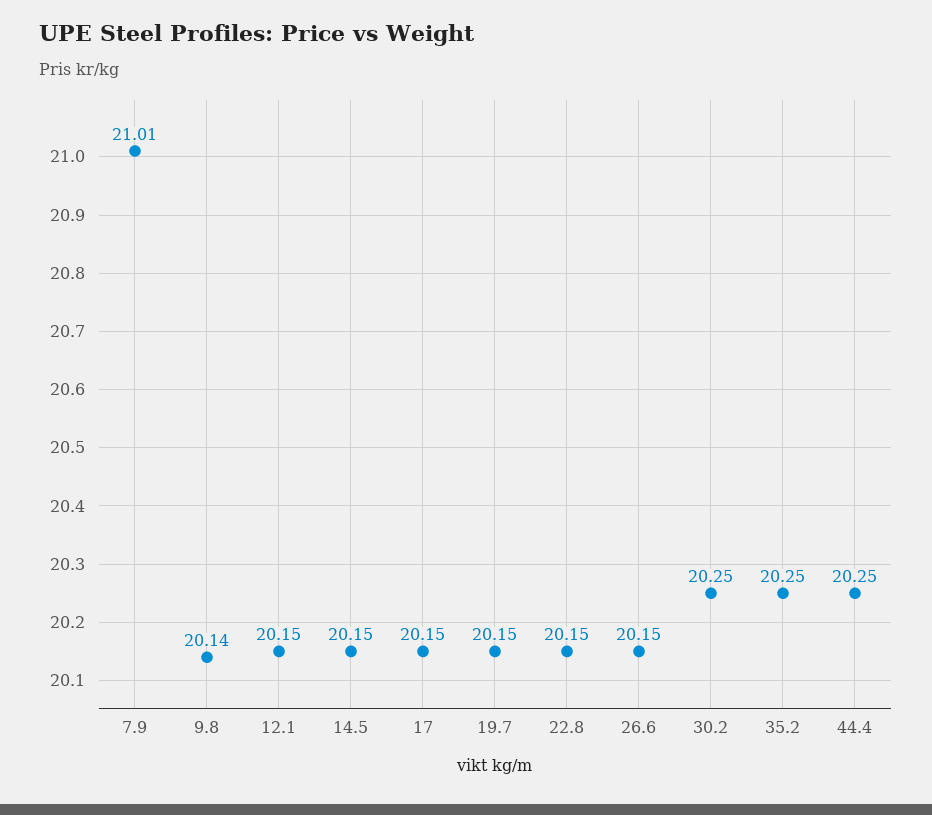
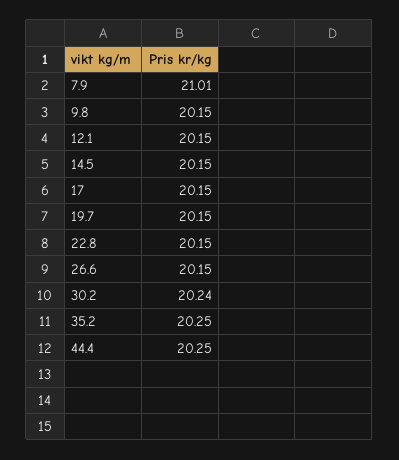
  {
    "7.9": 21.01,
-   "9.8": 20.14,
+   "9.8": 20.15,
    "12.1": 20.15,
    "14.5": 20.15,
    "17": 20.15,
    "19.7": 20.15,
    "22.8": 20.15,
    "26.6": 20.15,
-   "30.2": 20.25,
+   "30.2": 20.24,
    "35.2": 20.25,
    "44.4": 20.25
  }

